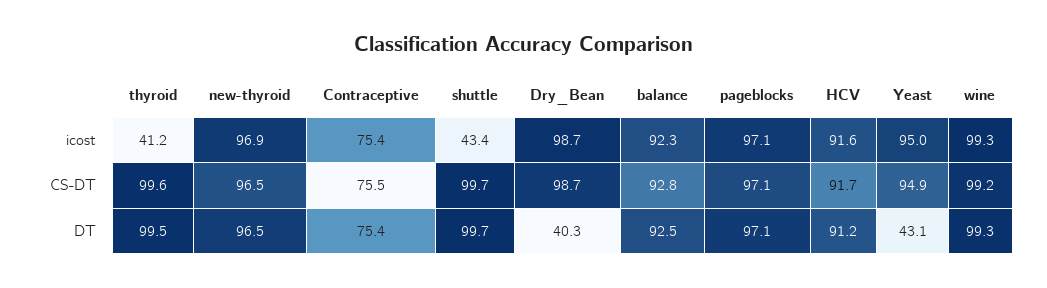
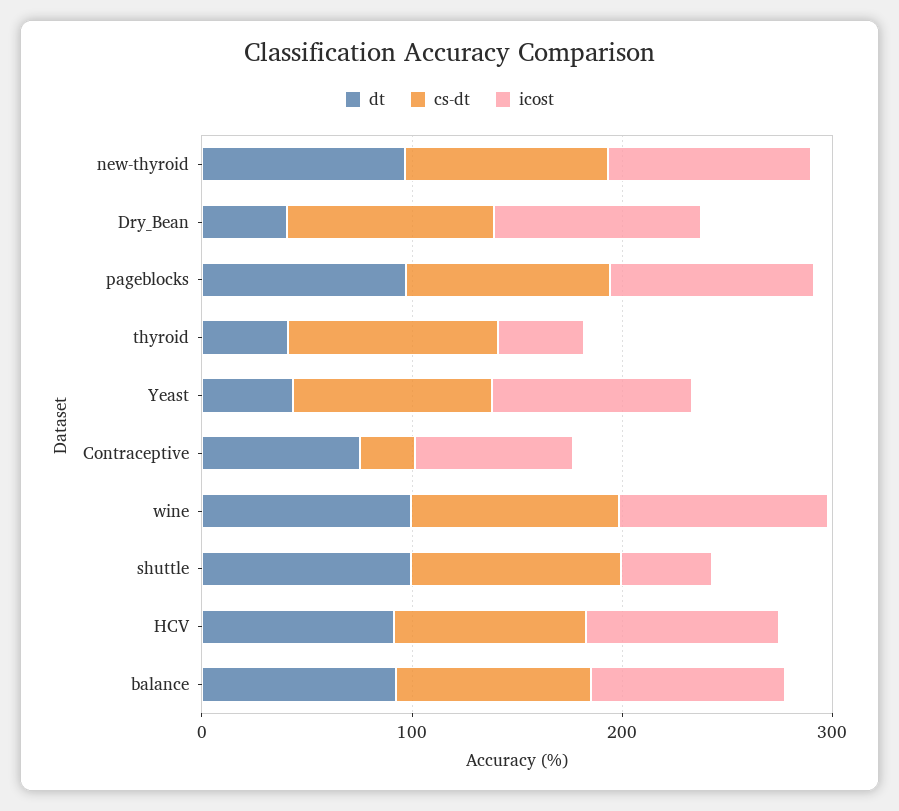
  {
    "icost": {
      "thyroid": 41.2,
      "new-thyroid": 96.9,
      "Contraceptive": 75.4,
      "shuttle": 43.4,
      "Dry_Bean": 98.7,
      "balance": 92.3,
      "pageblocks": 97.1,
      "HCV": 91.6,
      "Yeast": 95,
      "wine": 99.3
    },
    "CS-DT": {
      "thyroid": 99.6,
      "new-thyroid": 96.5,
-     "Contraceptive": 75.5,
+     "Contraceptive": 20,
      "shuttle": 99.7,
      "Dry_Bean": 98.7,
      "balance": 92.8,
      "pageblocks": 97.1,
      "HCV": 91.7,
      "Yeast": 94.9,
      "wine": 99.2
    },
    "DT": {
-     "thyroid": 99.5,
+     "thyroid": 40,
      "new-thyroid": 96.5,
      "Contraceptive": 75.4,
      "shuttle": 99.7,
      "Dry_Bean": 40.3,
      "balance": 92.5,
      "pageblocks": 97.1,
      "HCV": 91.2,
      "Yeast": 43.1,
      "wine": 99.3
    }
  }

